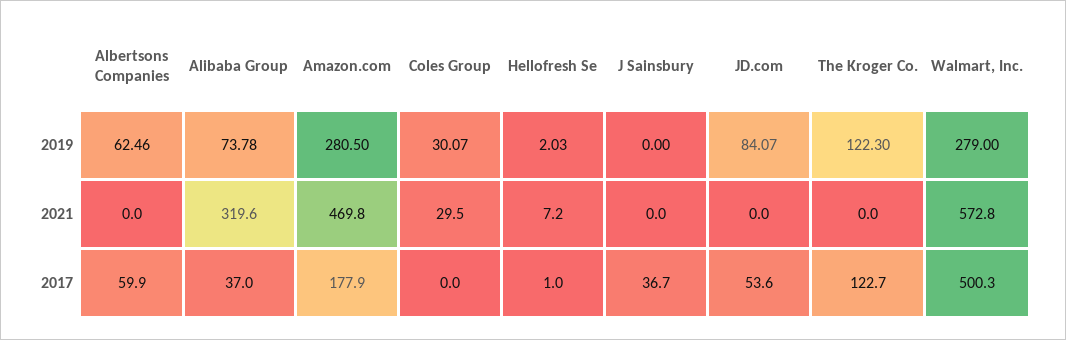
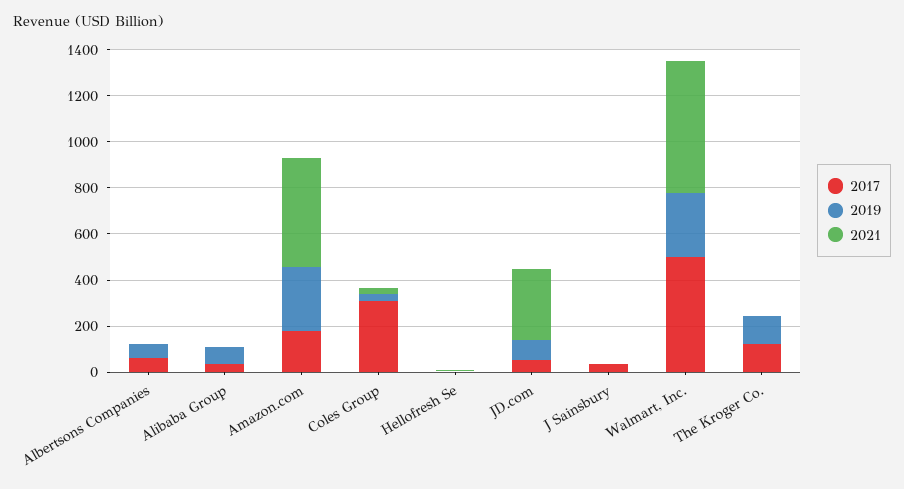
  {
    "2019": {
      "Albertsons Companies": 62.46,
      "Alibaba Group": 73.78,
      "Amazon.com": 280.5,
      "Coles Group": 30.07,
      "Hellofresh Se": 2.03,
      "J Sainsbury": 0,
      "JD.com": 84.07,
      "The Kroger Co.": 122.3,
      "Walmart, Inc.": 279
    },
    "2021": {
      "Albertsons Companies": 0,
-     "Alibaba Group": 319.6,
+     "Alibaba Group": 0,
      "Amazon.com": 469.8,
      "Coles Group": 29.5,
      "Hellofresh Se": 7.2,
      "J Sainsbury": 0,
-     "JD.com": 0,
+     "JD.com": 300,
      "The Kroger Co.": 0,
      "Walmart, Inc.": 572.8
    },
    "2017": {
      "Albertsons Companies": 59.9,
      "Alibaba Group": 37,
      "Amazon.com": 177.9,
-     "Coles Group": 0,
+     "Coles Group": 300,
      "Hellofresh Se": 1,
      "J Sainsbury": 36.7,
      "JD.com": 53.6,
      "The Kroger Co.": 122.7,
      "Walmart, Inc.": 500.3
    }
  }

